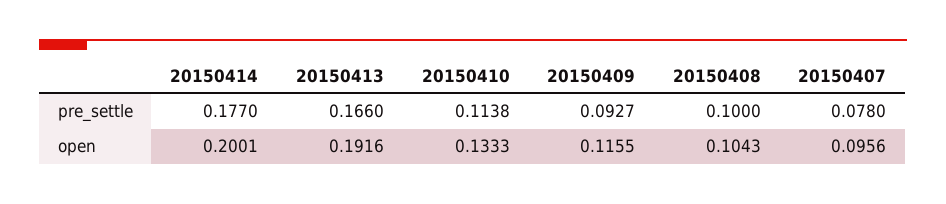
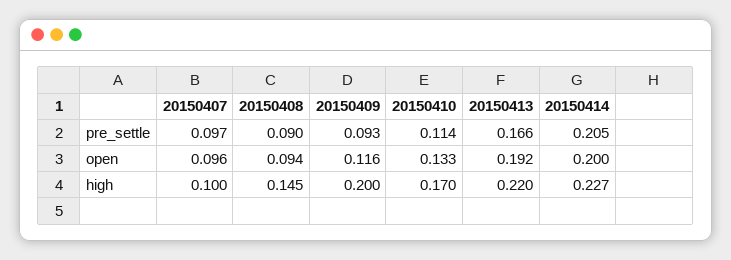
  {
    "20150414": {
-     "pre_settle": 0.177,
+     "pre_settle": 0.205,
-     "open": 0.2001
+     "open": 0.2001,
+     "high": 0.227
    },
    "20150413": {
      "pre_settle": 0.166,
-     "open": 0.1916
+     "open": 0.1916,
+     "high": 0.22
    },
    "20150410": {
      "pre_settle": 0.1138,
-     "open": 0.1333
+     "open": 0.1333,
+     "high": 0.17
    },
    "20150409": {
      "pre_settle": 0.0927,
-     "open": 0.1155
+     "open": 0.1155,
+     "high": 0.2
    },
    "20150408": {
-     "pre_settle": 0.1,
+     "pre_settle": 0.09,
-     "open": 0.1043
+     "open": 0.094,
+     "high": 0.145
    },
    "20150407": {
-     "pre_settle": 0.078,
+     "pre_settle": 0.097,
-     "open": 0.0956
+     "open": 0.0956,
+     "high": 0.1
    }
  }

